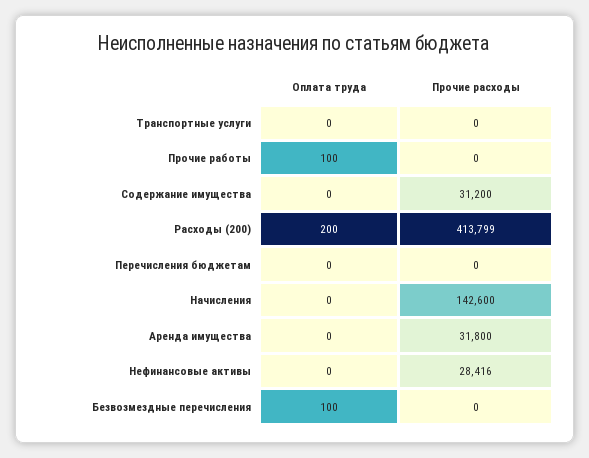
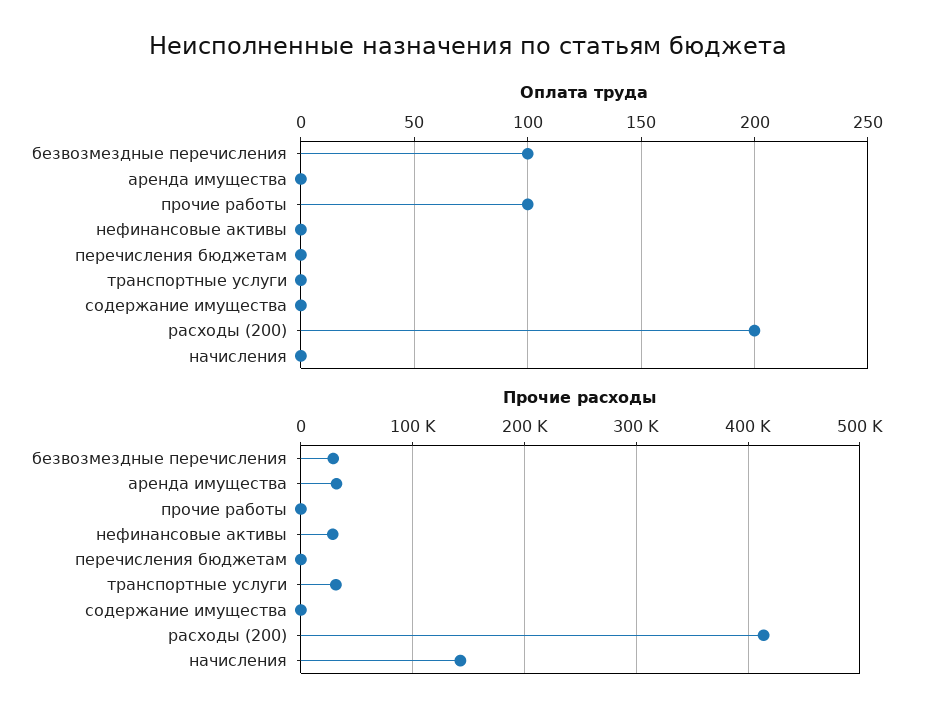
  {
    "Оплата труда": {
      "Транспортные услуги": 0,
      "Прочие работы": 100,
      "Содержание имущества": 0,
      "Расходы (200)": 200,
      "Перечисления бюджетам": 0,
      "Начисления": 0,
      "Аренда имущества": 0,
      "Нефинансовые активы": 0,
      "Безвозмездные перечисления": 100
    },
    "Прочие расходы": {
-     "Транспортные услуги": 0,
+     "Транспортные услуги": 30000,
      "Прочие работы": 0,
-     "Содержание имущества": 31200,
+     "Содержание имущества": 0,
      "Расходы (200)": 413799,
      "Перечисления бюджетам": 0,
      "Начисления": 142600,
      "Аренда имущества": 31800,
      "Нефинансовые активы": 28416,
-     "Безвозмездные перечисления": 0
+     "Безвозмездные перечисления": 30000
    }
  }

